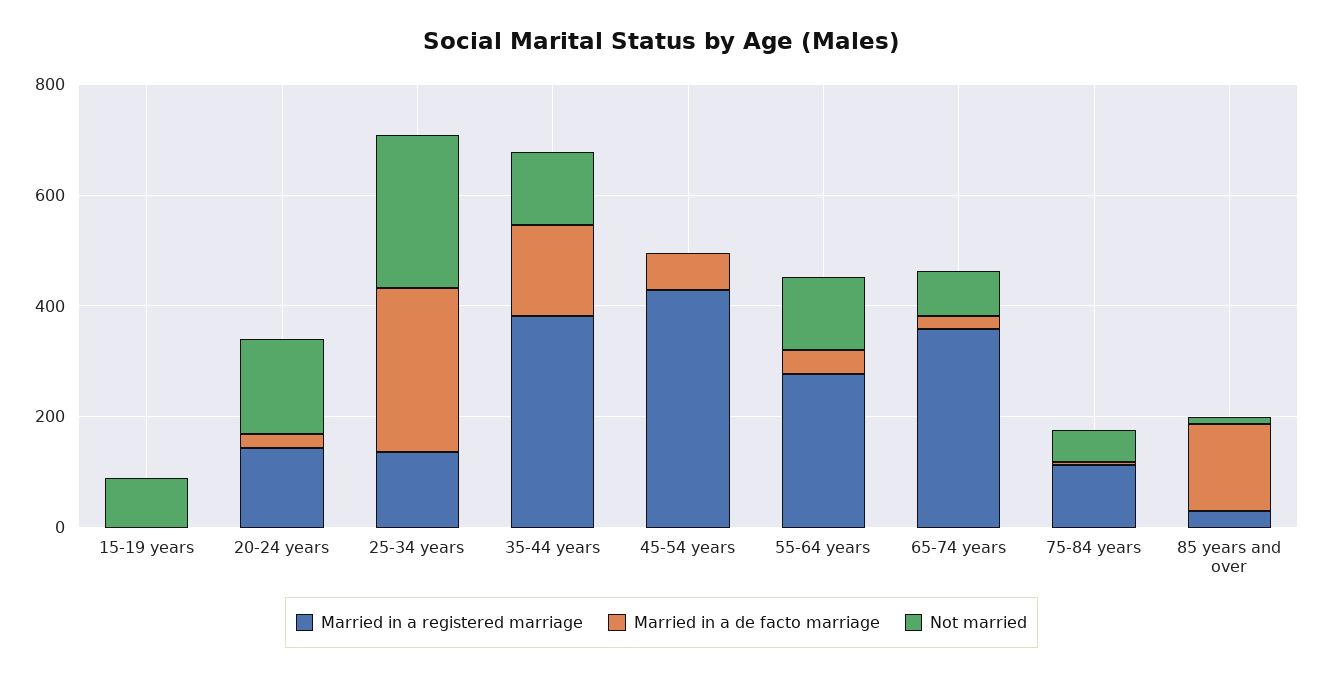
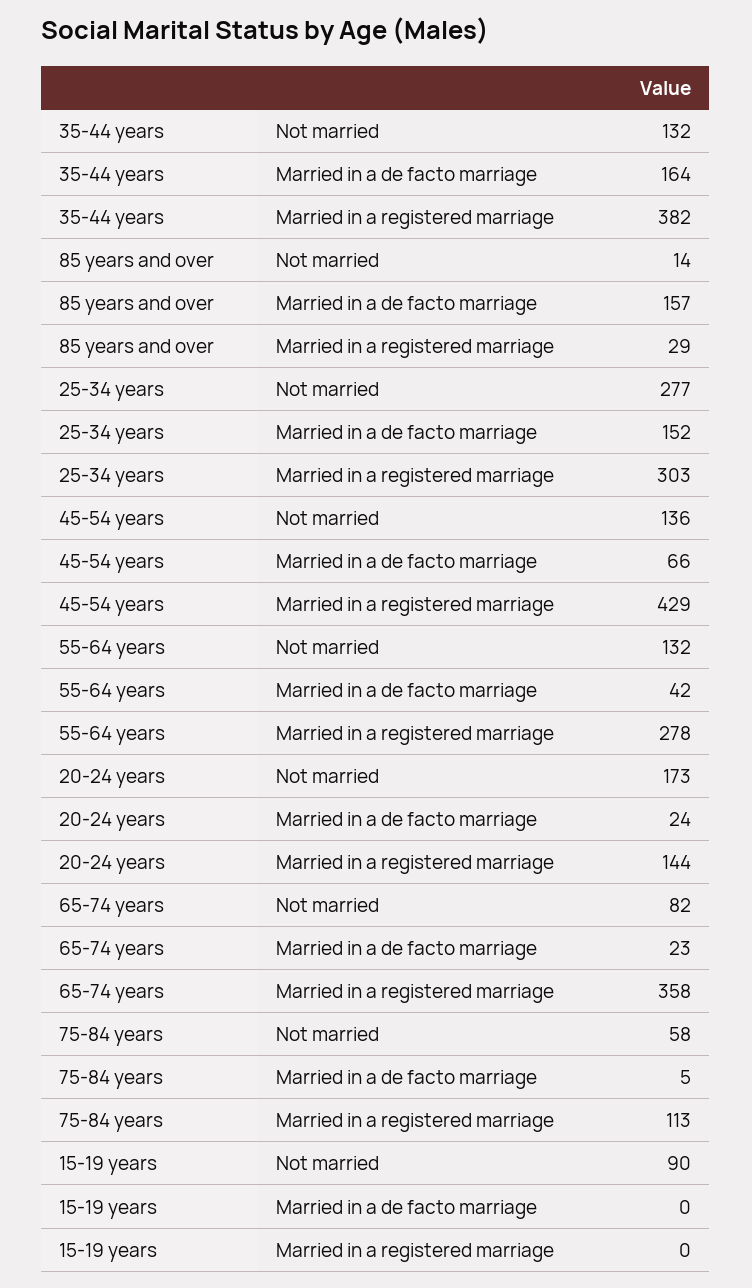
  {
    "Married in a registered marriage": {
      "15-19 years": 0,
      "20-24 years": 144,
-     "25-34 years": 150,
+     "25-34 years": 303,
      "35-44 years": 382,
      "45-54 years": 429,
      "55-64 years": 278,
      "65-74 years": 358,
      "75-84 years": 113,
      "85 years and over": 29
    },
    "Married in a de facto marriage": {
      "15-19 years": 0,
      "20-24 years": 24,
-     "25-34 years": 300,
+     "25-34 years": 152,
      "35-44 years": 164,
      "45-54 years": 66,
      "55-64 years": 42,
      "65-74 years": 23,
      "75-84 years": 5,
      "85 years and over": 157
    },
    "Not married": {
      "15-19 years": 90,
      "20-24 years": 173,
      "25-34 years": 277,
      "35-44 years": 132,
-     "45-54 years": 0,
+     "45-54 years": 136,
      "55-64 years": 132,
      "65-74 years": 82,
      "75-84 years": 58,
      "85 years and over": 14
    }
  }

